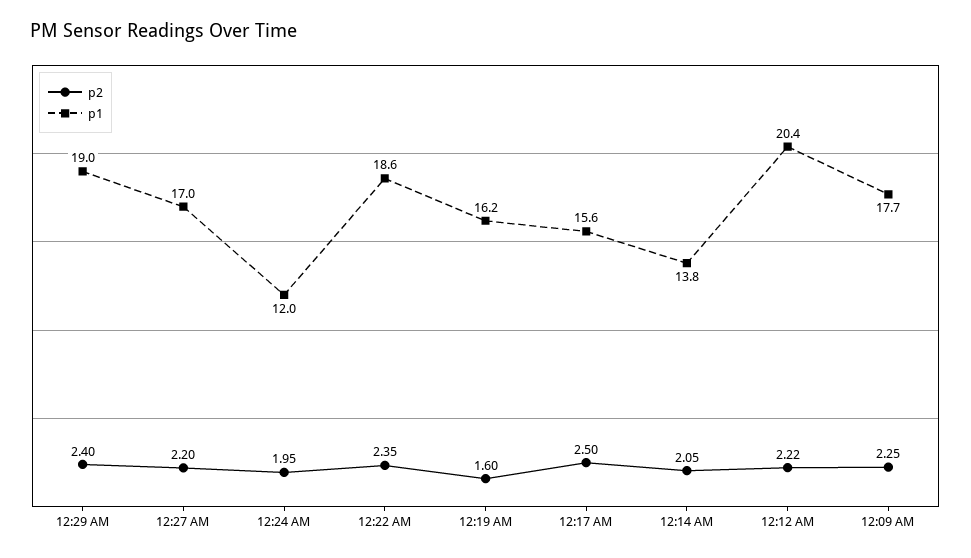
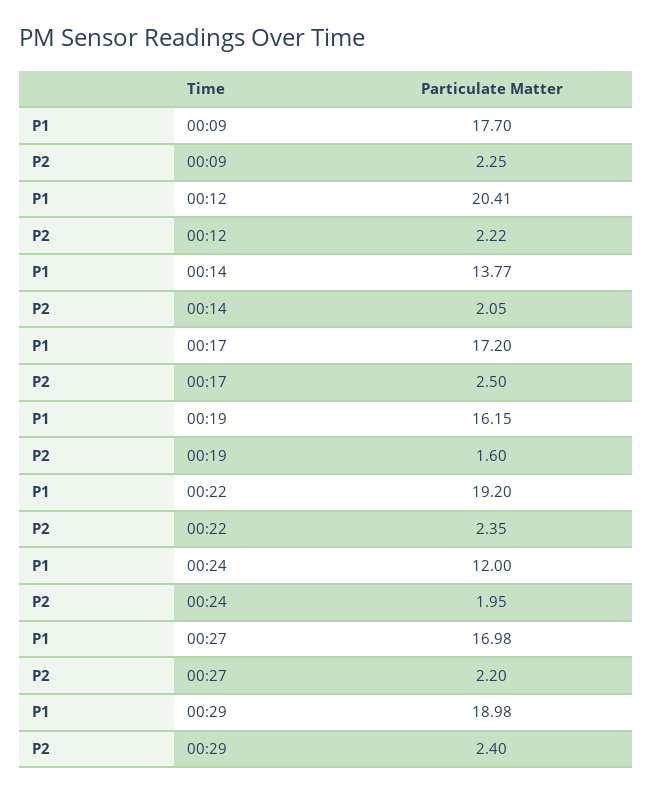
  {
    "p2": {
      "12:29 AM": 2.4,
      "12:27 AM": 2.2,
      "12:24 AM": 1.95,
      "12:22 AM": 2.35,
      "12:19 AM": 1.6,
      "12:17 AM": 2.5,
      "12:14 AM": 2.05,
      "12:12 AM": 2.22,
      "12:09 AM": 2.25
    },
    "p1": {
      "12:29 AM": 18.98,
      "12:27 AM": 16.98,
      "12:24 AM": 12,
-     "12:22 AM": 18.6,
+     "12:22 AM": 19.2,
      "12:19 AM": 16.15,
-     "12:17 AM": 15.6,
+     "12:17 AM": 17.2,
      "12:14 AM": 13.77,
      "12:12 AM": 20.41,
      "12:09 AM": 17.7
    }
  }

